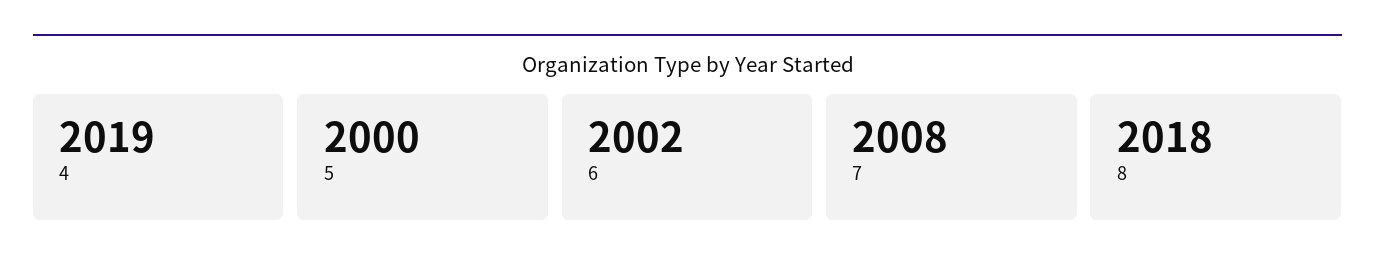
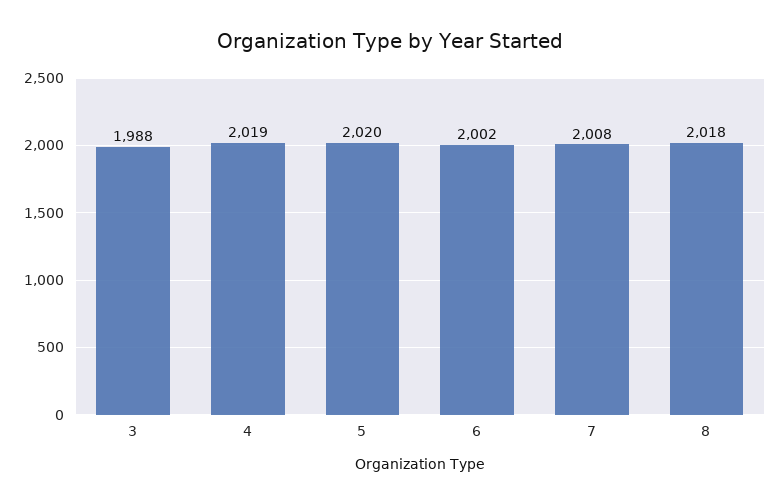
  {
    "4": 2019,
-   "5": 2000,
+   "5": 2020,
    "6": 2002,
    "7": 2008,
-   "8": 2018
+   "8": 2018,
+   "3": 1988
  }

